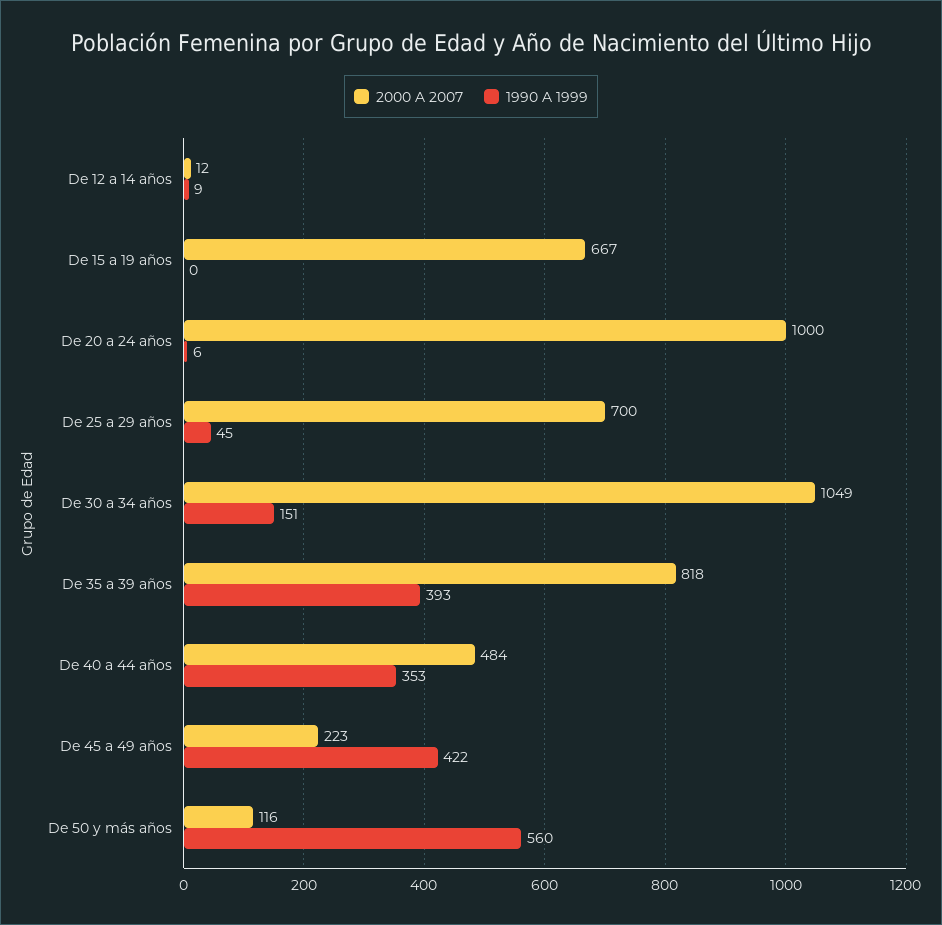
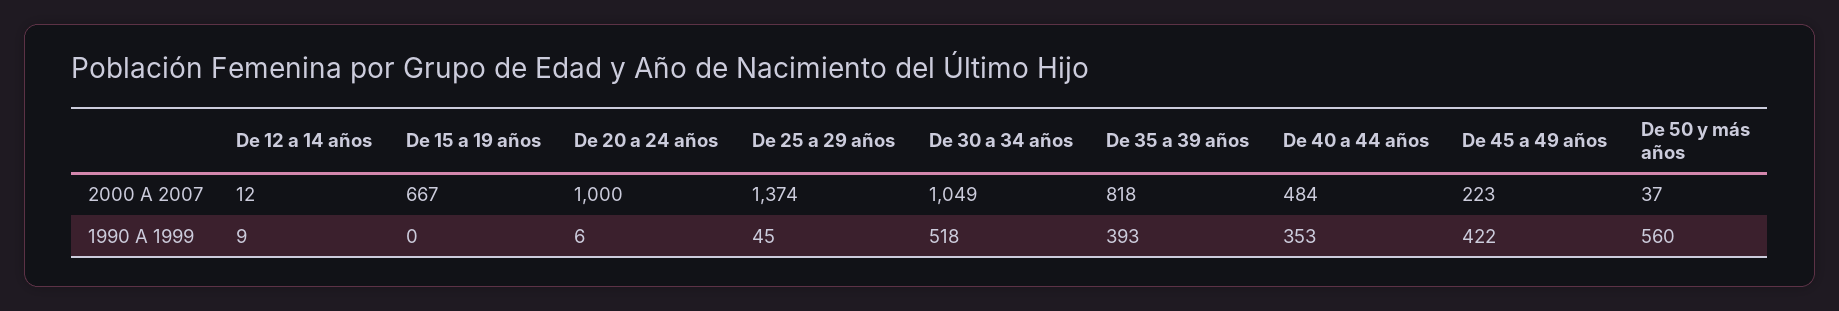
  {
    "2000 A 2007": {
      "De 12 a 14 años": 12,
      "De 15 a 19 años": 667,
      "De 20 a 24 años": 1000,
-     "De 25 a 29 años": 700,
+     "De 25 a 29 años": 1374,
      "De 30 a 34 años": 1049,
      "De 35 a 39 años": 818,
      "De 40 a 44 años": 484,
      "De 45 a 49 años": 223,
-     "De 50 y más años": 116
+     "De 50 y más años": 37
    },
    "1990 A 1999": {
      "De 12 a 14 años": 9,
      "De 15 a 19 años": 0,
      "De 20 a 24 años": 6,
      "De 25 a 29 años": 45,
-     "De 30 a 34 años": 151,
+     "De 30 a 34 años": 518,
      "De 35 a 39 años": 393,
      "De 40 a 44 años": 353,
      "De 45 a 49 años": 422,
      "De 50 y más años": 560
    }
  }

